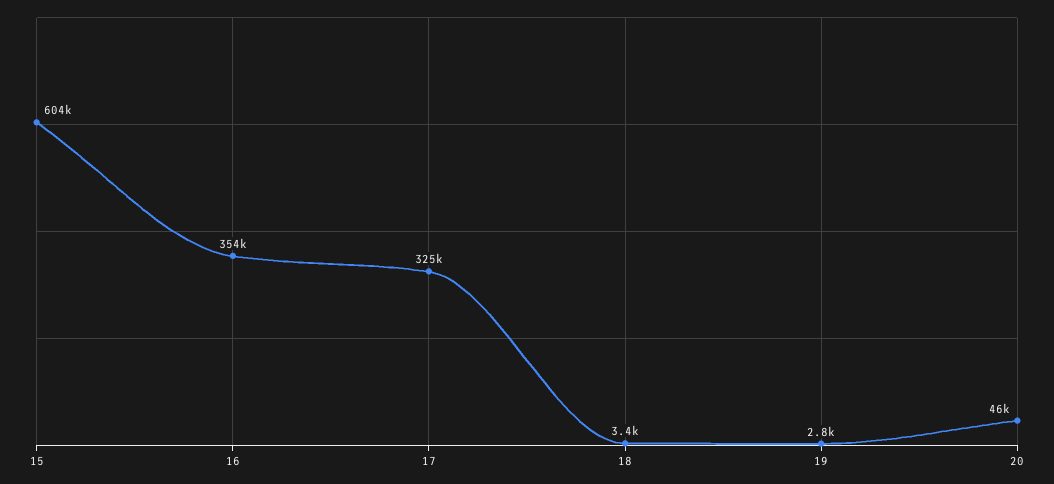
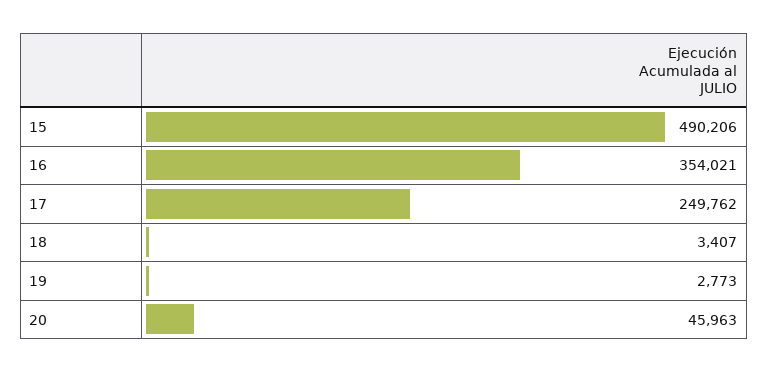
  {
-   "15": 604000,
+   "15": 490206,
    "16": 354021,
-   "17": 325000,
+   "17": 249762,
    "18": 3407,
    "19": 2773,
    "20": 45963
  }

